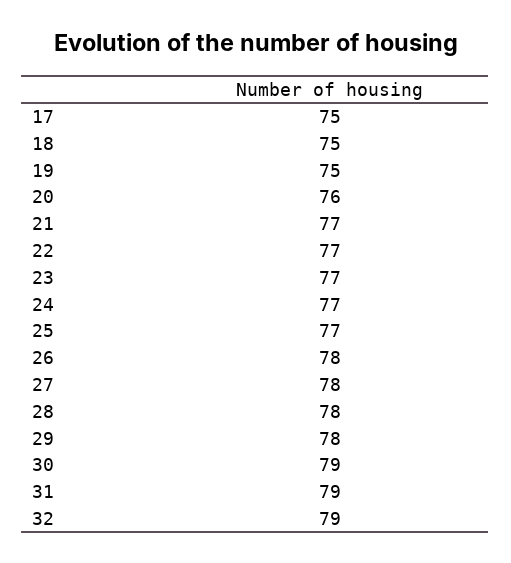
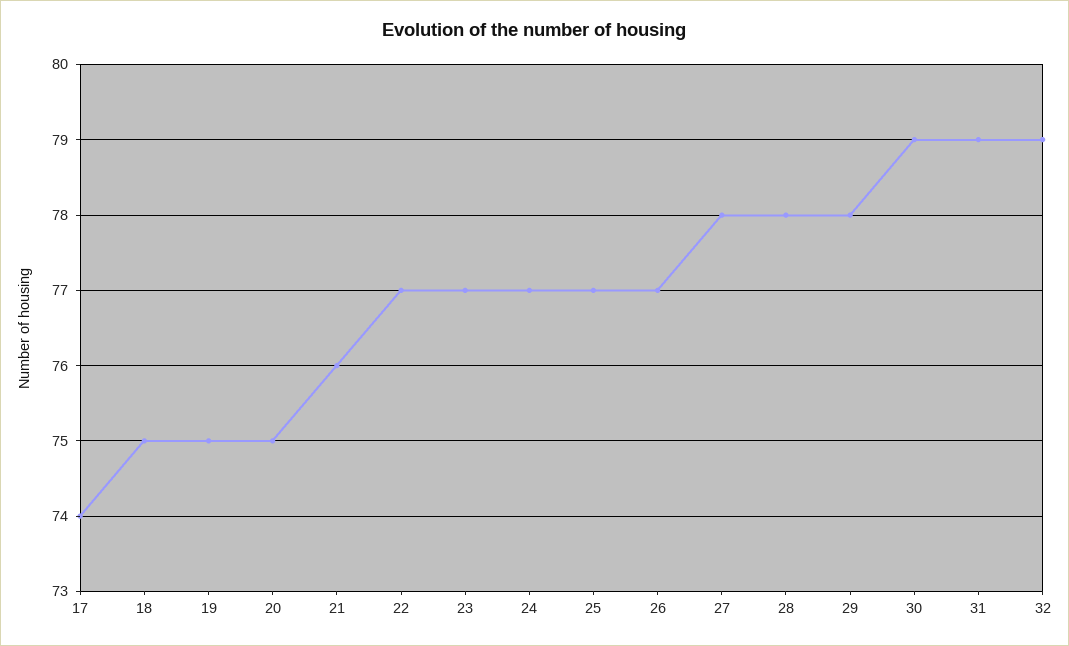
  {
-   "17": 75,
+   "17": 74,
    "18": 75,
    "19": 75,
-   "20": 76,
+   "20": 75,
-   "21": 77,
+   "21": 76,
    "22": 77,
    "23": 77,
    "24": 77,
    "25": 77,
-   "26": 78,
+   "26": 77,
    "27": 78,
    "28": 78,
    "29": 78,
    "30": 79,
    "31": 79,
    "32": 79
  }

